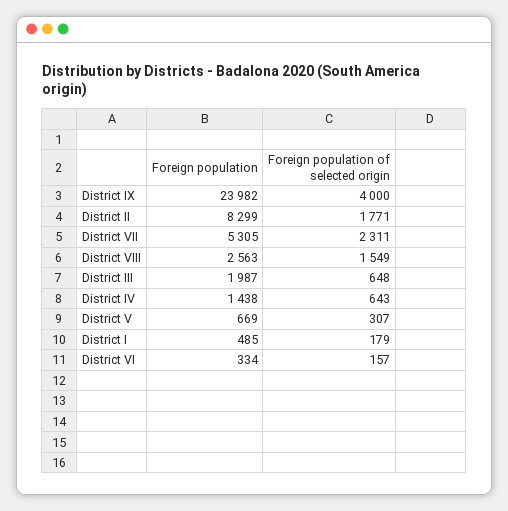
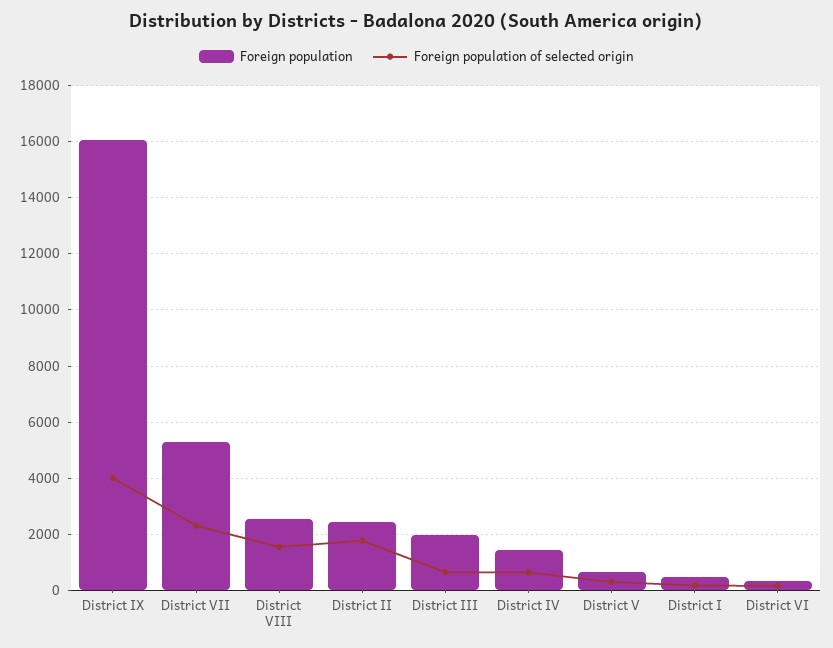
  {
    "Foreign population": {
-     "District IX": 23982,
+     "District IX": 16000,
-     "District II": 8299,
+     "District II": 2500,
      "District VII": 5305,
      "District VIII": 2563,
      "District III": 1987,
      "District IV": 1438,
      "District V": 669,
      "District I": 485,
      "District VI": 334
    },
    "Foreign population of selected origin": {
      "District IX": 4000,
      "District II": 1771,
      "District VII": 2311,
      "District VIII": 1549,
      "District III": 648,
      "District IV": 643,
      "District V": 307,
      "District I": 179,
      "District VI": 157
    }
  }

